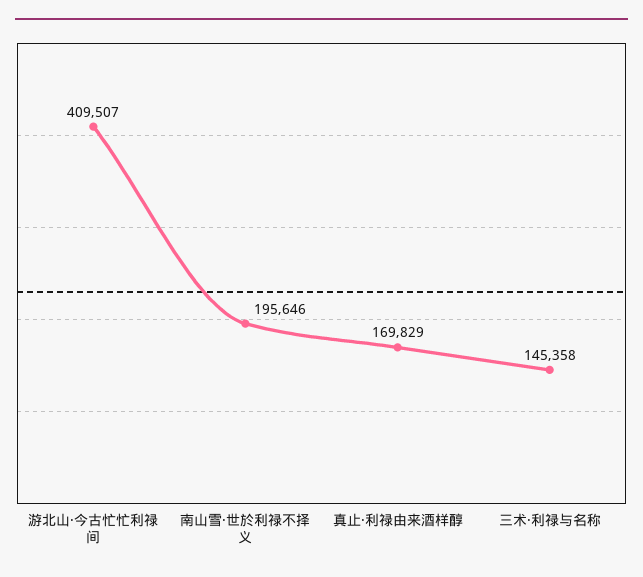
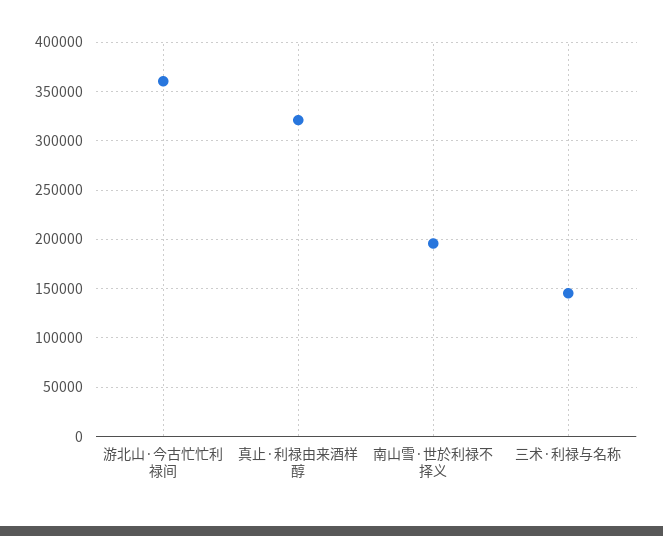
  {
-   "游北山·今古忙忙利禄间": 409507,
+   "游北山·今古忙忙利禄间": 360000,
    "南山雪·世於利禄不择义": 195646,
-   "真止·利禄由来酒样醇": 169829,
+   "真止·利禄由来酒样醇": 320000,
    "三术·利禄与名称": 145358
  }

